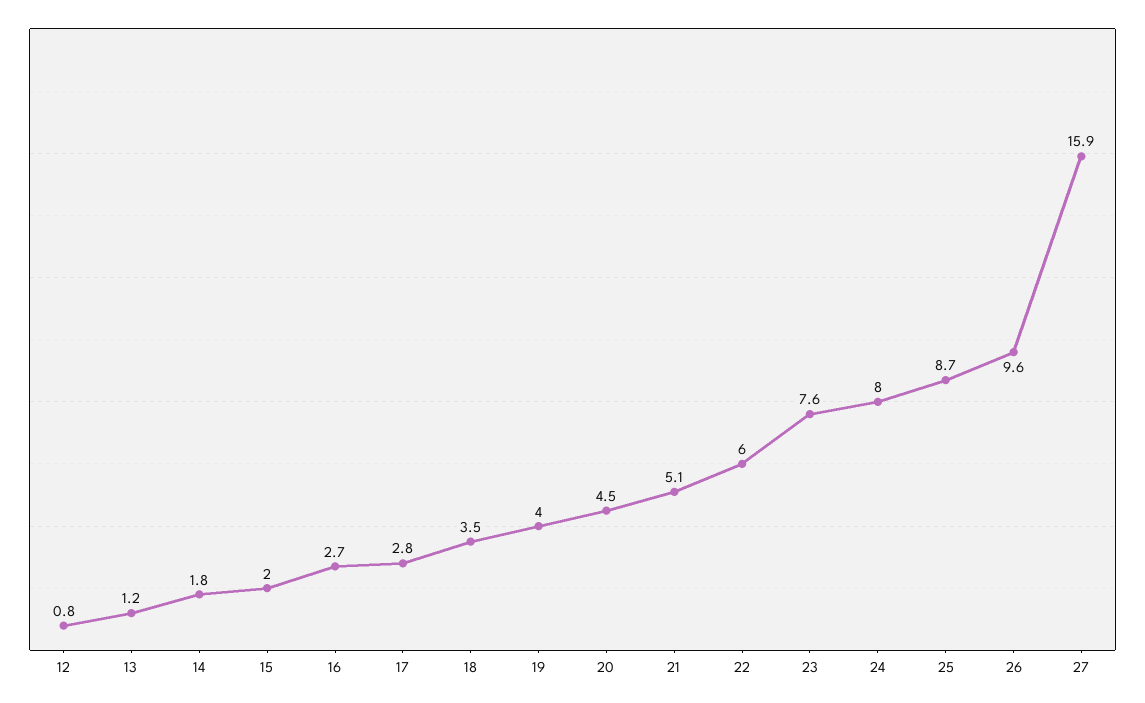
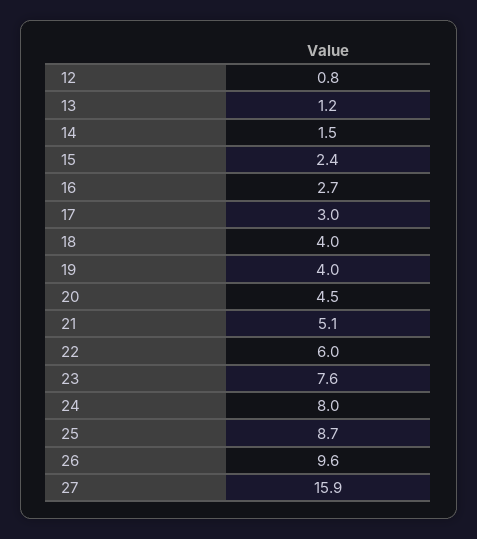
  {
    "12": 0.8,
    "13": 1.2,
-   "14": 1.8,
+   "14": 1.5,
-   "15": 2,
+   "15": 2.4,
    "16": 2.7,
-   "17": 2.8,
+   "17": 3,
-   "18": 3.5,
+   "18": 4,
    "19": 4,
    "20": 4.5,
    "21": 5.1,
    "22": 6,
    "23": 7.6,
    "24": 8,
    "25": 8.7,
    "26": 9.6,
    "27": 15.9
  }

